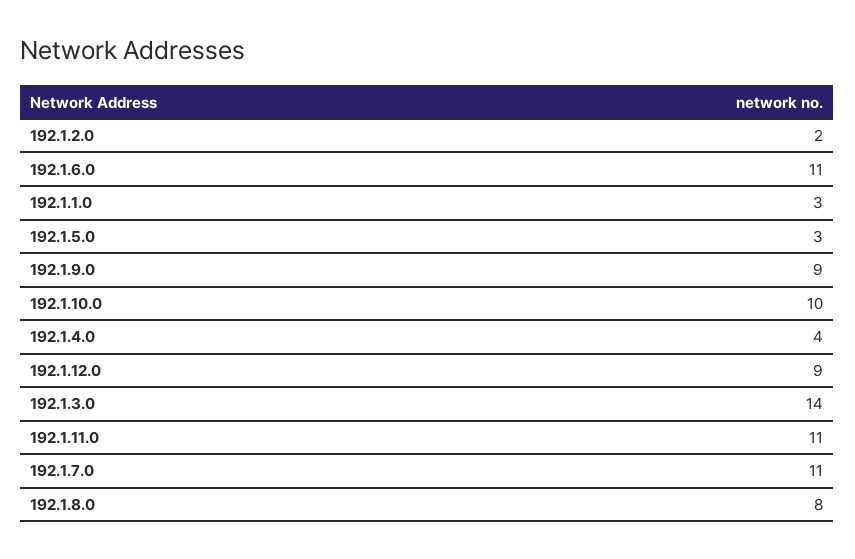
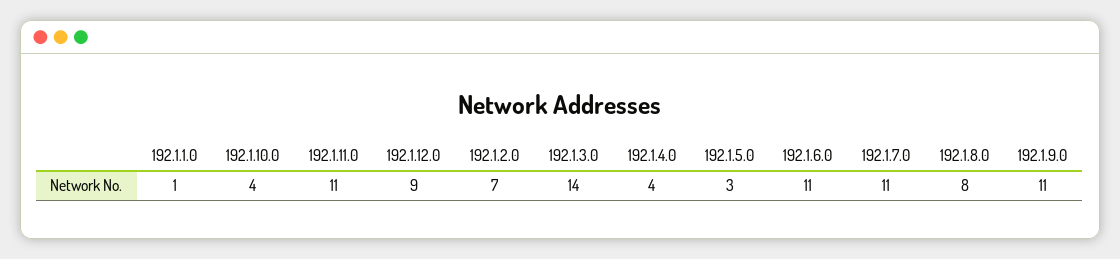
  {
-   "192.1.2.0": 2,
+   "192.1.2.0": 7,
    "192.1.6.0": 11,
-   "192.1.1.0": 3,
+   "192.1.1.0": 1,
    "192.1.5.0": 3,
-   "192.1.9.0": 9,
+   "192.1.9.0": 11,
-   "192.1.10.0": 10,
+   "192.1.10.0": 4,
    "192.1.4.0": 4,
    "192.1.12.0": 9,
    "192.1.3.0": 14,
    "192.1.11.0": 11,
    "192.1.7.0": 11,
    "192.1.8.0": 8
  }

